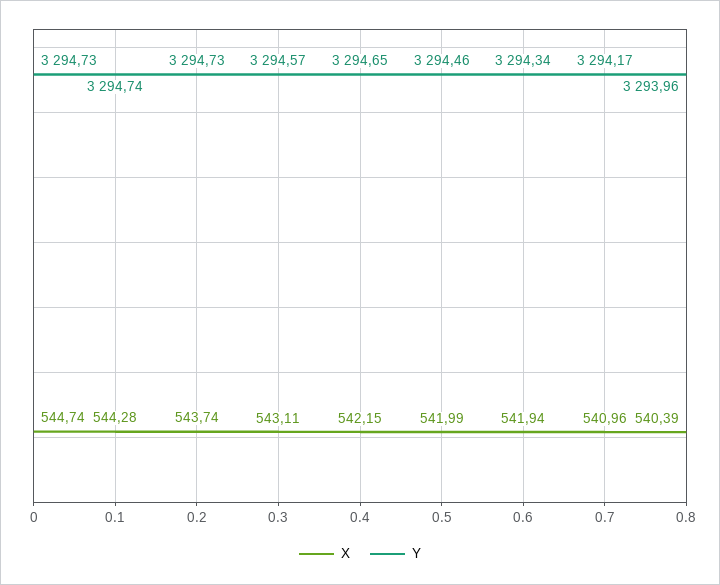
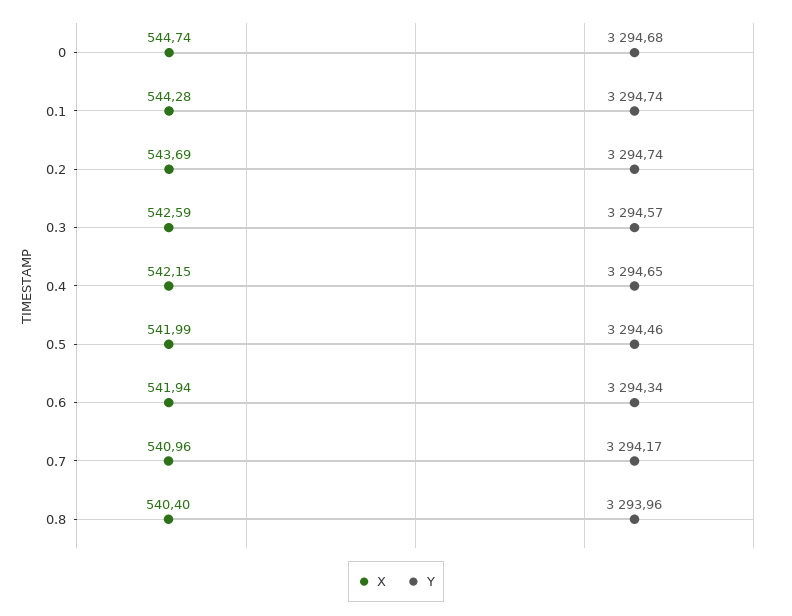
  {
    "X": {
      "0": 544.74,
      "0.1": 544.28,
-     "0.2": 543.74,
+     "0.2": 543.69,
-     "0.3": 543.11,
+     "0.3": 542.59,
      "0.4": 542.15,
      "0.5": 541.99,
      "0.6": 541.94,
      "0.7": 540.96,
-     "0.8": 540.39
+     "0.8": 540.4
    },
    "Y": {
-     "0": 3294.73,
+     "0": 3294.68,
      "0.1": 3294.74,
-     "0.2": 3294.73,
+     "0.2": 3294.74,
      "0.3": 3294.57,
      "0.4": 3294.65,
      "0.5": 3294.46,
      "0.6": 3294.34,
      "0.7": 3294.17,
      "0.8": 3293.96
    }
  }

